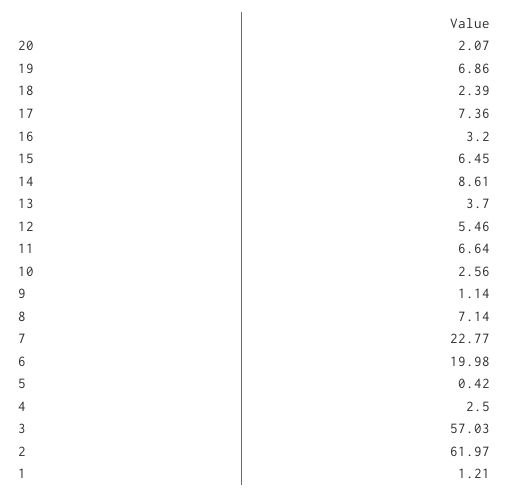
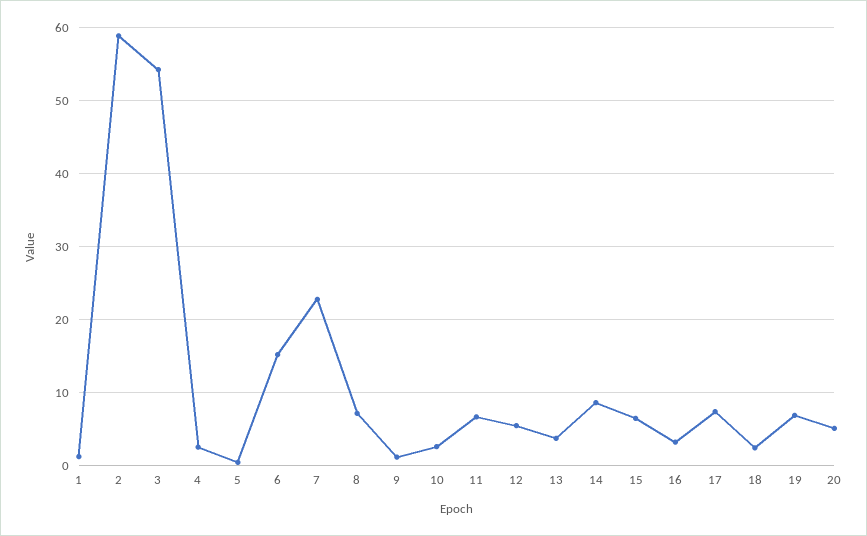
  {
-   "20": 2.07,
+   "20": 5,
    "19": 6.86,
    "18": 2.39,
    "17": 7.36,
    "16": 3.2,
    "15": 6.45,
    "14": 8.61,
    "13": 3.7,
    "12": 5.46,
    "11": 6.64,
    "10": 2.56,
    "9": 1.14,
    "8": 7.14,
    "7": 22.77,
-   "6": 19.98,
+   "6": 15,
    "5": 0.42,
    "4": 2.5,
-   "3": 57.03,
+   "3": 54,
-   "2": 61.97,
+   "2": 59,
    "1": 1.21
  }

